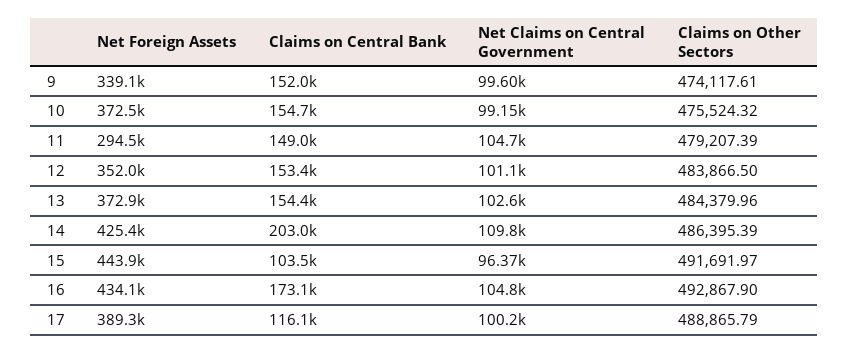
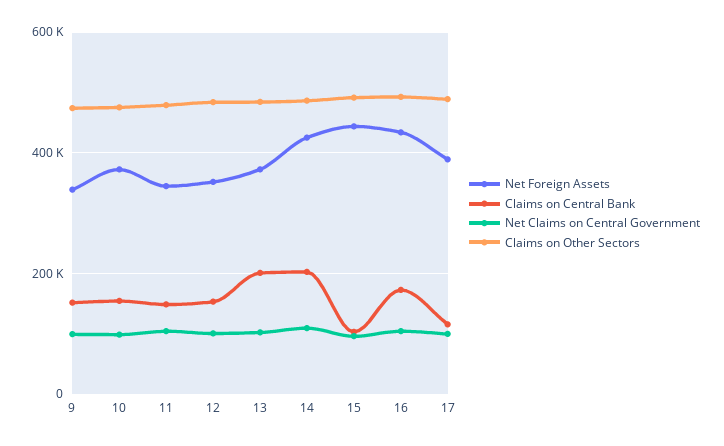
  {
    "Net Foreign Assets": {
      "9": 339100,
      "10": 372500,
-     "11": 294500,
+     "11": 340000,
      "12": 352000,
      "13": 372900,
      "14": 425400,
      "15": 443900,
      "16": 434100,
      "17": 389300
    },
    "Claims on Central Bank": {
      "9": 152000,
      "10": 154700,
      "11": 149000,
      "12": 153400,
-     "13": 154400,
+     "13": 200000,
      "14": 203000,
      "15": 103500,
      "16": 173100,
      "17": 116100
    },
    "Net Claims on Central Government": {
      "9": 99600,
      "10": 99150,
      "11": 104700,
      "12": 101100,
      "13": 102600,
      "14": 109800,
      "15": 96370,
      "16": 104800,
      "17": 100200
    },
    "Claims on Other Sectors": {
      "9": 474117.61,
      "10": 475524.32,
      "11": 479207.39,
      "12": 483866.5,
      "13": 484379.96,
      "14": 486395.39,
      "15": 491691.97,
      "16": 492867.9,
      "17": 488865.79
    }
  }

